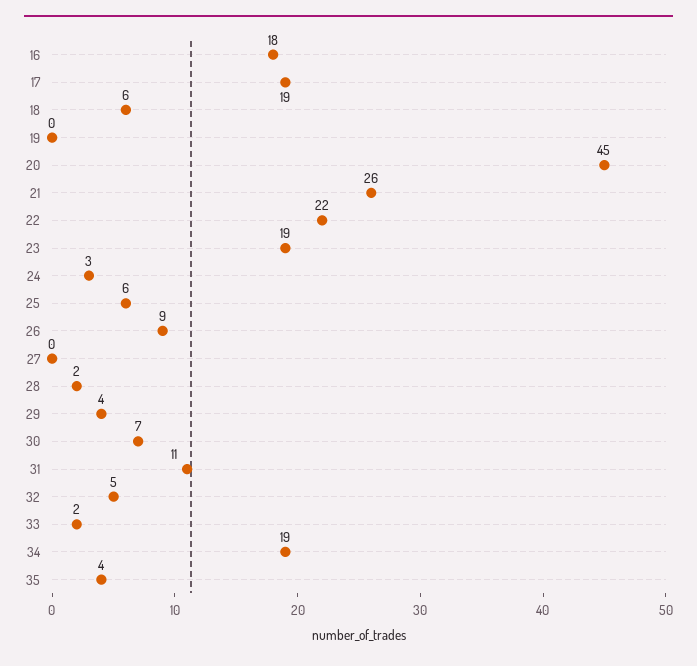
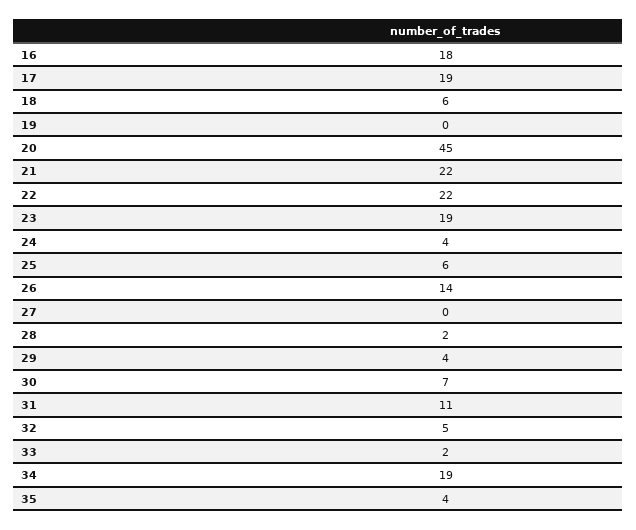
  {
    "16": 18,
    "17": 19,
    "18": 6,
    "19": 0,
    "20": 45,
-   "21": 26,
+   "21": 22,
    "22": 22,
    "23": 19,
-   "24": 3,
+   "24": 4,
    "25": 6,
-   "26": 9,
+   "26": 14,
    "27": 0,
    "28": 2,
    "29": 4,
    "30": 7,
    "31": 11,
    "32": 5,
    "33": 2,
    "34": 19,
    "35": 4
  }

